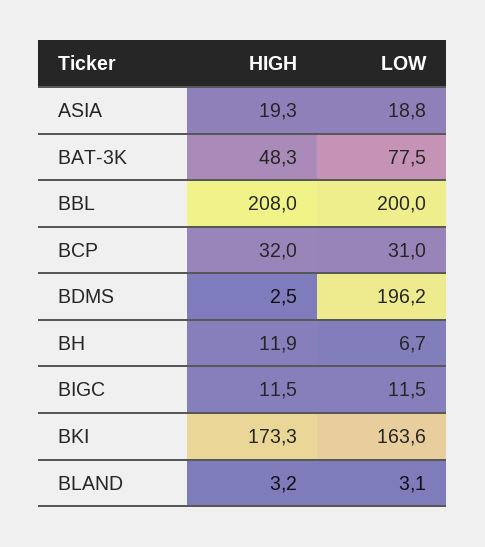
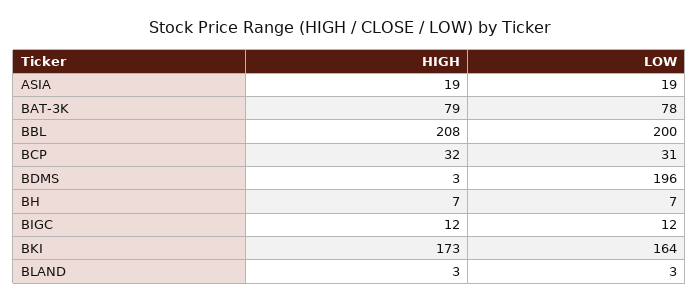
  {
    "HIGH": {
      "ASIA": 19.3,
-     "BAT-3K": 48.3,
+     "BAT-3K": 79,
      "BBL": 208,
      "BCP": 32,
      "BDMS": 2.5,
-     "BH": 11.9,
+     "BH": 7,
      "BIGC": 11.5,
      "BKI": 173.3,
      "BLAND": 3.2
    },
    "LOW": {
      "ASIA": 18.8,
      "BAT-3K": 77.5,
      "BBL": 200,
      "BCP": 31,
      "BDMS": 196.2,
      "BH": 6.7,
      "BIGC": 11.5,
      "BKI": 163.6,
      "BLAND": 3.1
    }
  }

